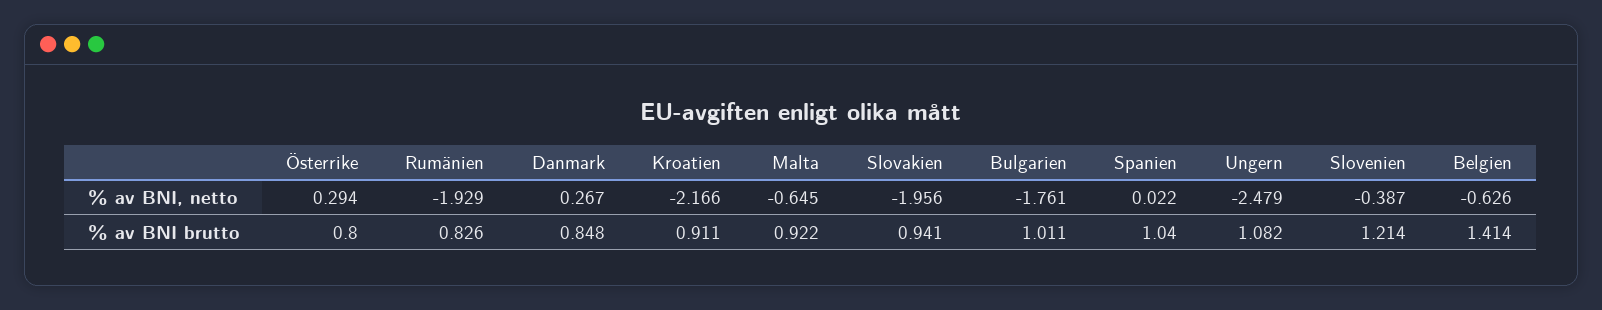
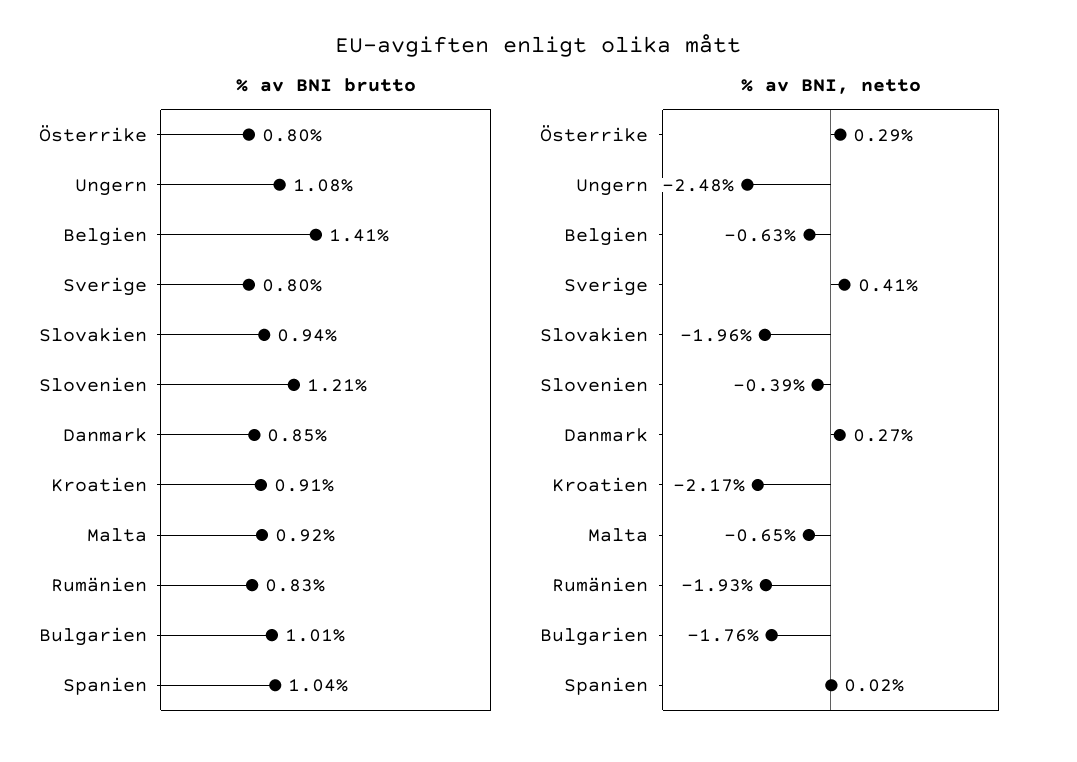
  {
    "% av BNI, netto": {
      "Österrike": 0.294,
      "Rumänien": -1.929,
      "Danmark": 0.267,
      "Kroatien": -2.166,
      "Malta": -0.645,
      "Slovakien": -1.956,
      "Bulgarien": -1.761,
      "Spanien": 0.022,
      "Ungern": -2.479,
      "Slovenien": -0.387,
-     "Belgien": -0.626
+     "Belgien": -0.626,
+     "Sverige": 0.41
    },
    "% av BNI brutto": {
      "Österrike": 0.8,
      "Rumänien": 0.826,
      "Danmark": 0.848,
      "Kroatien": 0.911,
      "Malta": 0.922,
      "Slovakien": 0.941,
      "Bulgarien": 1.011,
      "Spanien": 1.04,
      "Ungern": 1.082,
      "Slovenien": 1.214,
-     "Belgien": 1.414
+     "Belgien": 1.414,
+     "Sverige": 0.8
    }
  }

